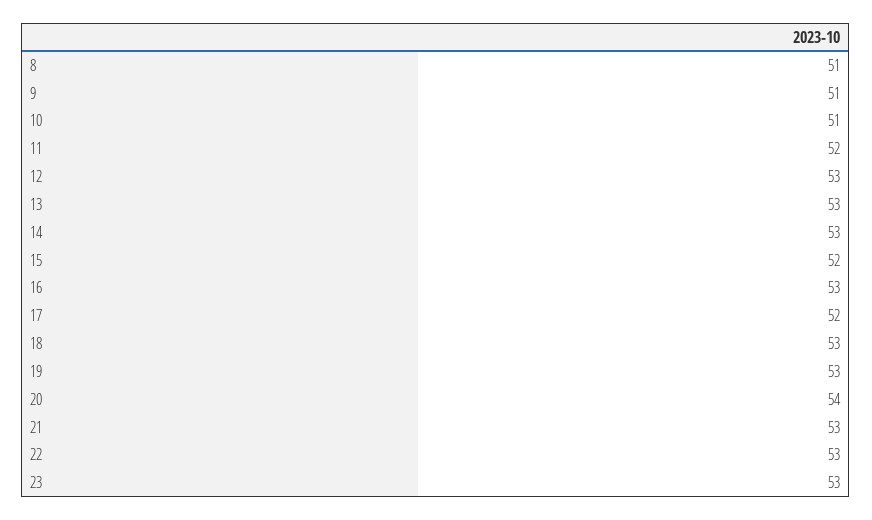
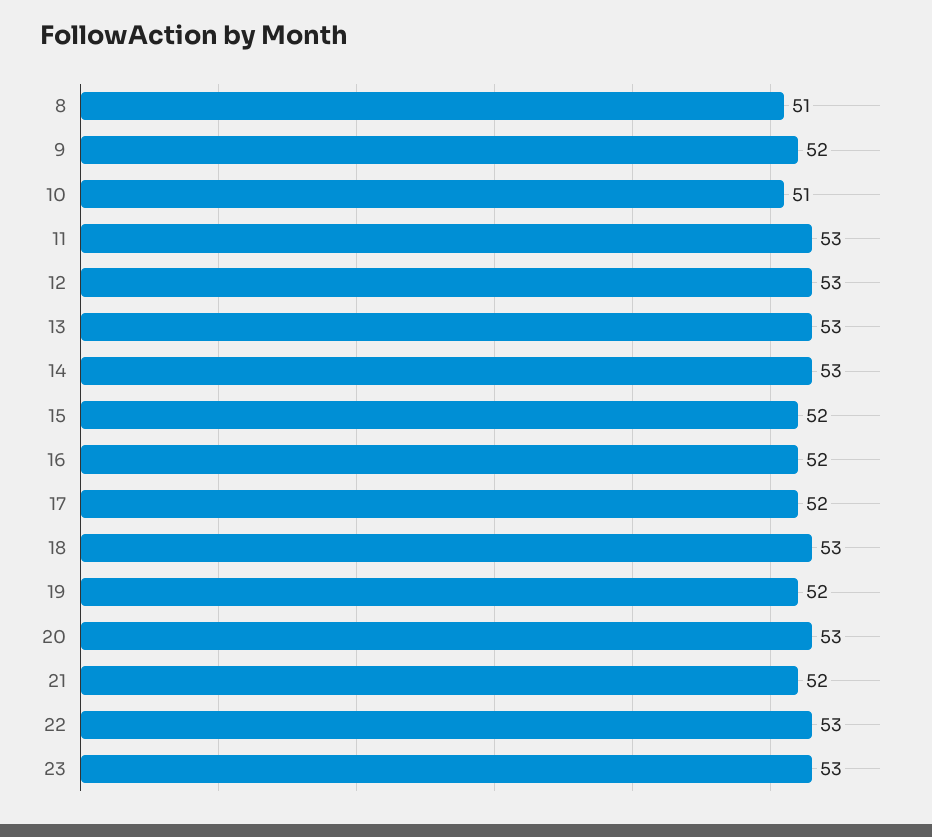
  {
    "8": 51,
-   "9": 51,
+   "9": 52,
    "10": 51,
-   "11": 52,
+   "11": 53,
    "12": 53,
    "13": 53,
    "14": 53,
    "15": 52,
-   "16": 53,
+   "16": 52,
    "17": 52,
    "18": 53,
-   "19": 53,
+   "19": 52,
-   "20": 54,
+   "20": 53,
-   "21": 53,
+   "21": 52,
    "22": 53,
    "23": 53
  }

